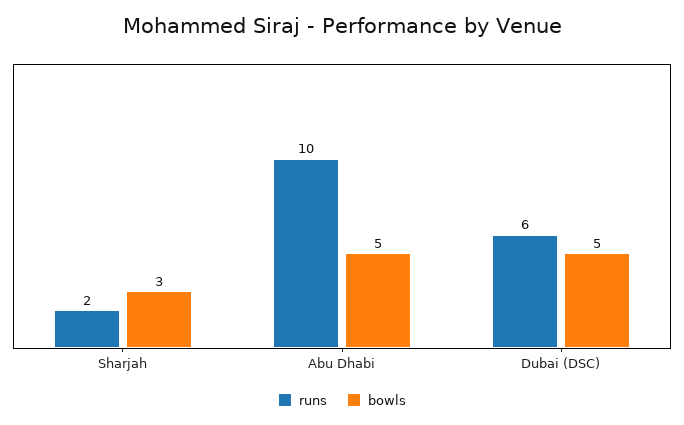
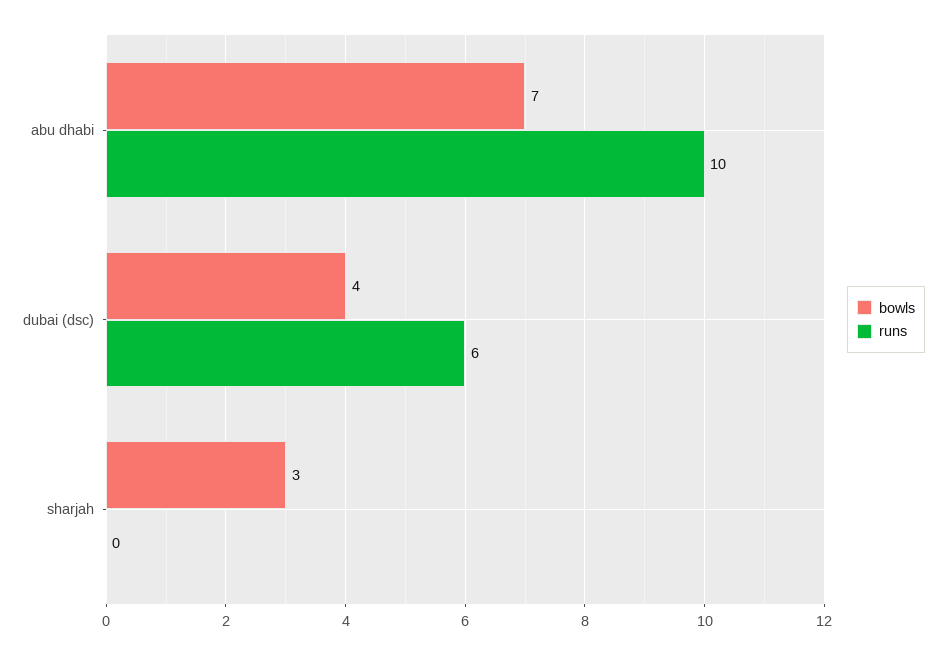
  {
    "runs": {
-     "Sharjah": 2,
+     "Sharjah": 0,
      "Abu Dhabi": 10,
      "Dubai (DSC)": 6
    },
    "bowls": {
      "Sharjah": 3,
-     "Abu Dhabi": 5,
+     "Abu Dhabi": 7,
-     "Dubai (DSC)": 5
+     "Dubai (DSC)": 4
    }
  }

